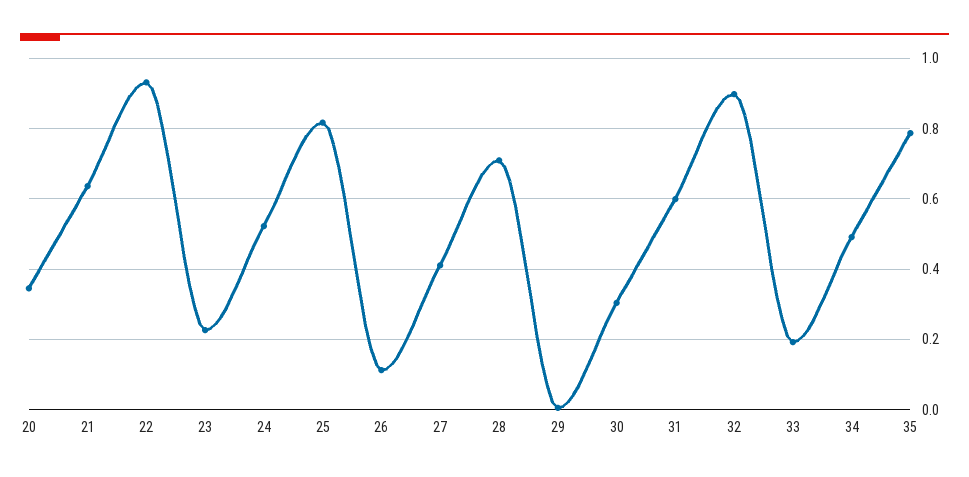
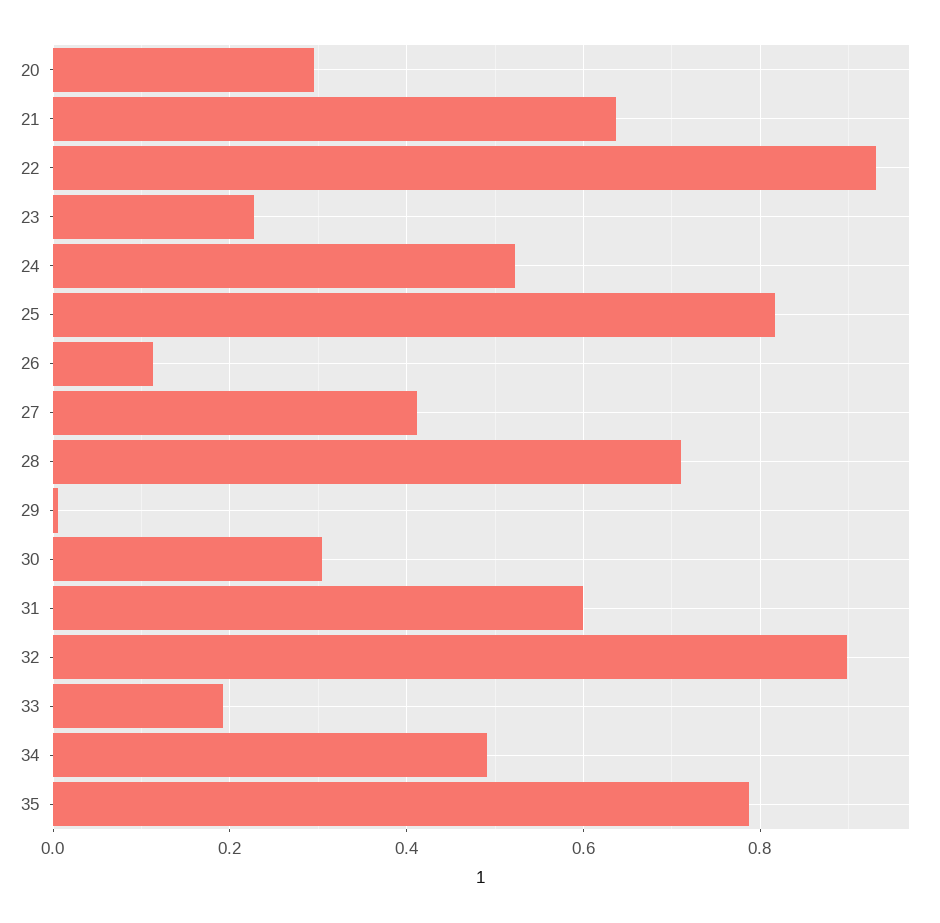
  {
-   "20": 0.34,
+   "20": 0.3,
    "21": 0.64,
    "22": 0.94,
    "23": 0.22,
    "24": 0.52,
    "25": 0.82,
    "26": 0.12,
    "27": 0.42,
    "28": 0.7,
    "29": 0,
    "30": 0.3,
    "31": 0.6,
    "32": 0.9,
    "33": 0.2,
    "34": 0.5,
    "35": 0.78
  }

